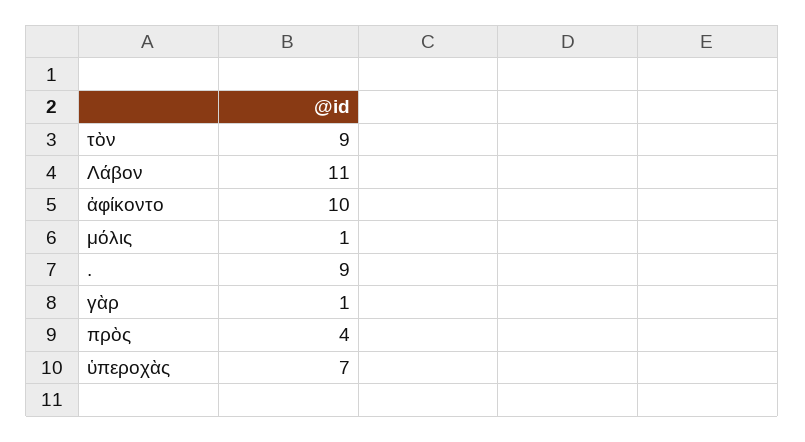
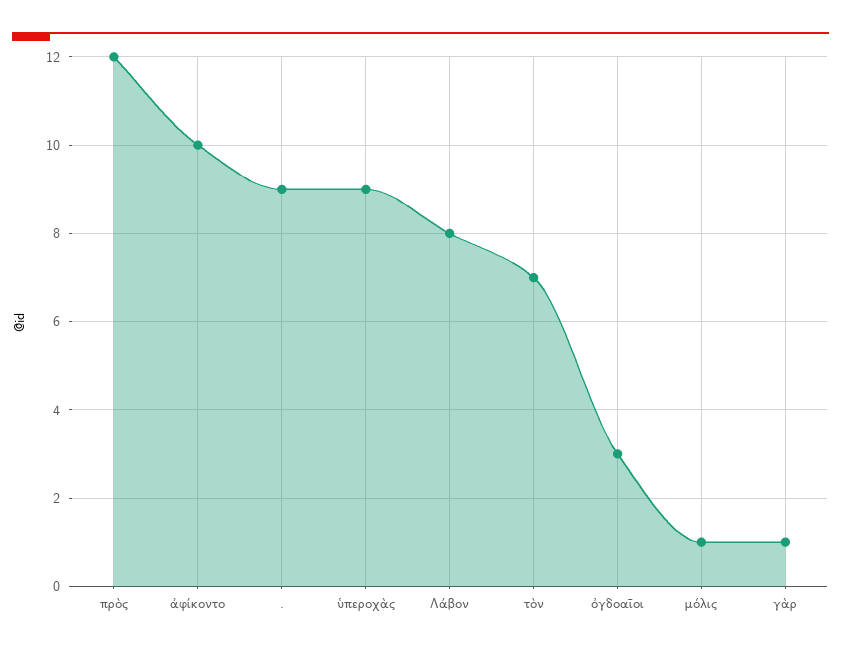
  {
-   "τὸν": 9,
+   "τὸν": 7,
-   "Λάβον": 11,
+   "Λάβον": 8,
    "ἀφίκοντο": 10,
    "μόλις": 1,
    ".": 9,
    "γὰρ": 1,
-   "πρὸς": 4,
+   "πρὸς": 12,
-   "ὑπεροχὰς": 7
+   "ὑπεροχὰς": 9,
+   "ὀγδοαῖοι": 3
  }

